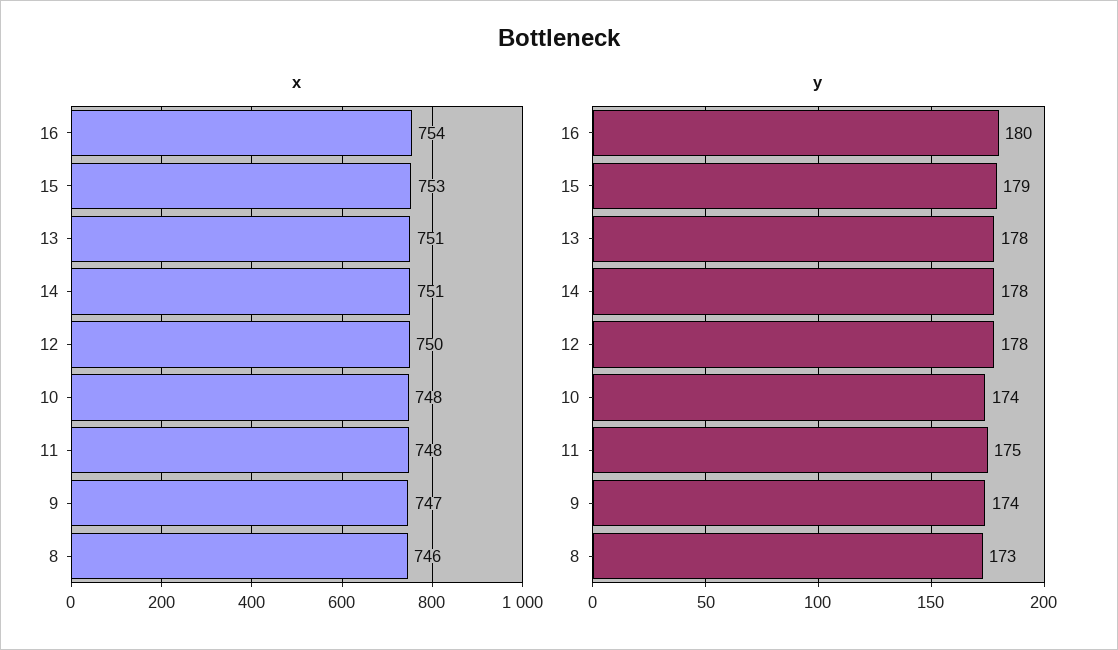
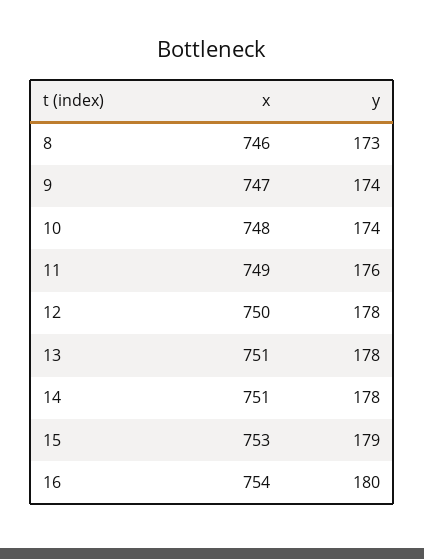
  {
    "x": {
      "16": 754,
      "15": 753,
      "13": 751,
      "14": 751,
      "12": 750,
      "10": 748,
-     "11": 748,
+     "11": 749,
      "9": 747,
      "8": 746
    },
    "y": {
      "16": 180,
      "15": 179,
      "13": 178,
      "14": 178,
      "12": 178,
      "10": 174,
-     "11": 175,
+     "11": 176,
      "9": 174,
      "8": 173
    }
  }

